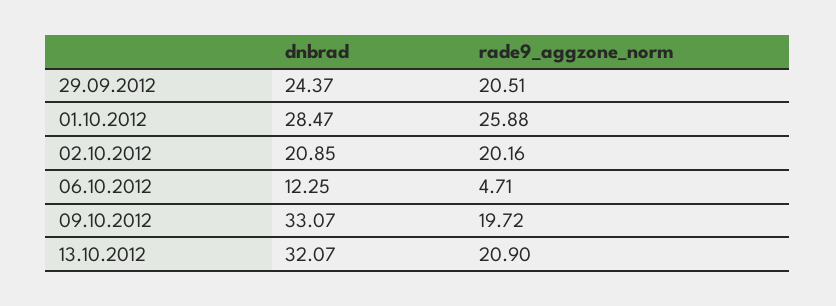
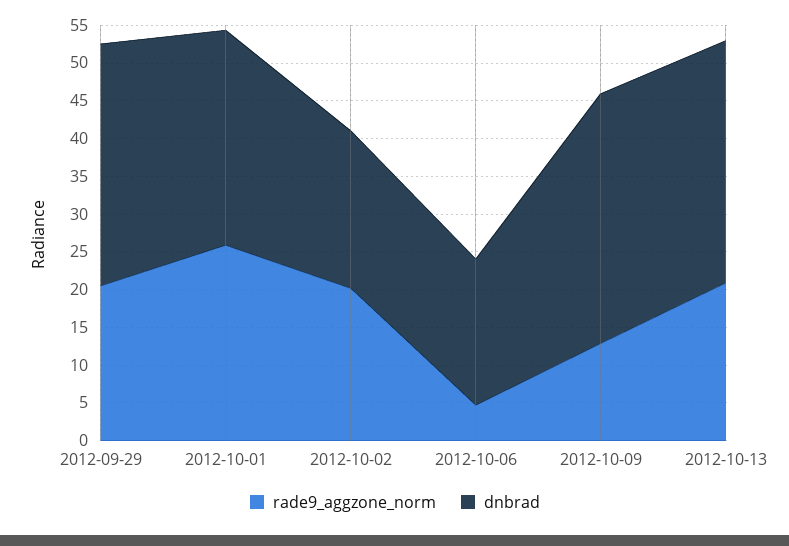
  {
    "dnbrad": {
-     "29.09.2012": 24.37,
+     "29.09.2012": 32.5,
      "01.10.2012": 28.47,
      "02.10.2012": 20.85,
-     "06.10.2012": 12.25,
+     "06.10.2012": 20,
      "09.10.2012": 33.07,
      "13.10.2012": 32.07
    },
    "rade9_aggzone_norm": {
      "29.09.2012": 20.51,
      "01.10.2012": 25.88,
      "02.10.2012": 20.16,
      "06.10.2012": 4.71,
-     "09.10.2012": 19.72,
+     "09.10.2012": 12.5,
      "13.10.2012": 20.9
    }
  }

